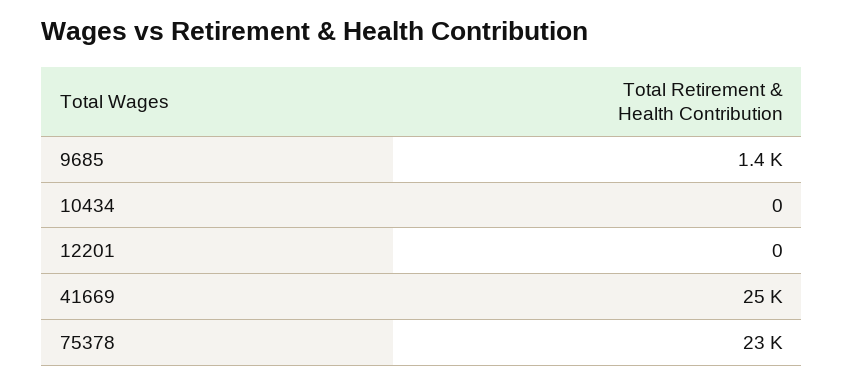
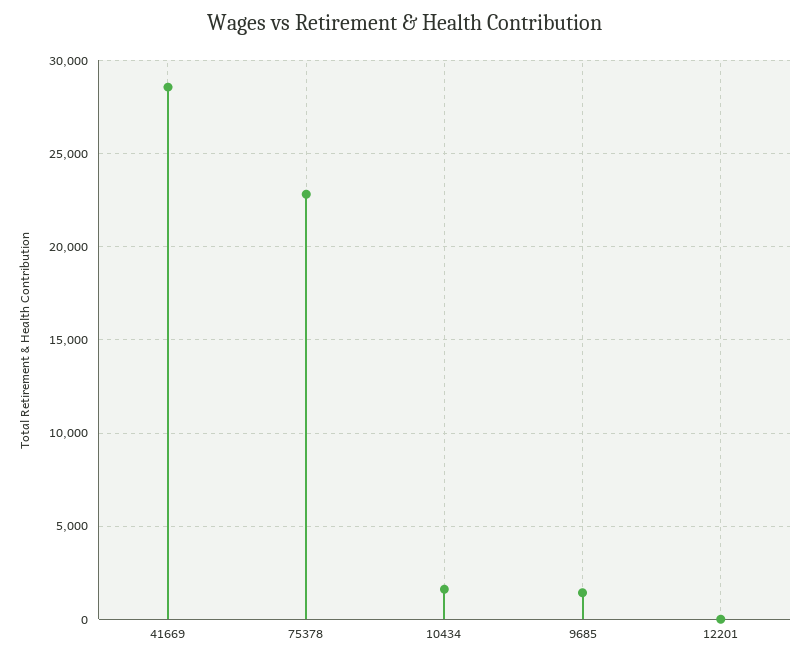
  {
    "9685": 1400,
-   "10434": 0,
+   "10434": 1500,
    "12201": 0,
-   "41669": 25000,
+   "41669": 28500,
    "75378": 23000
  }

